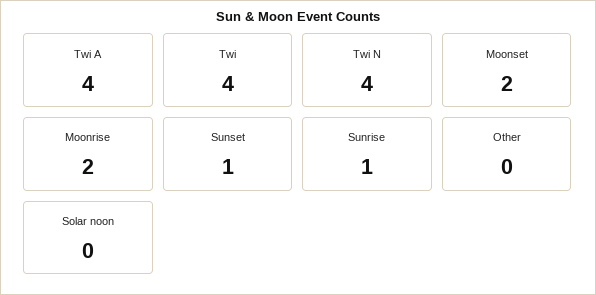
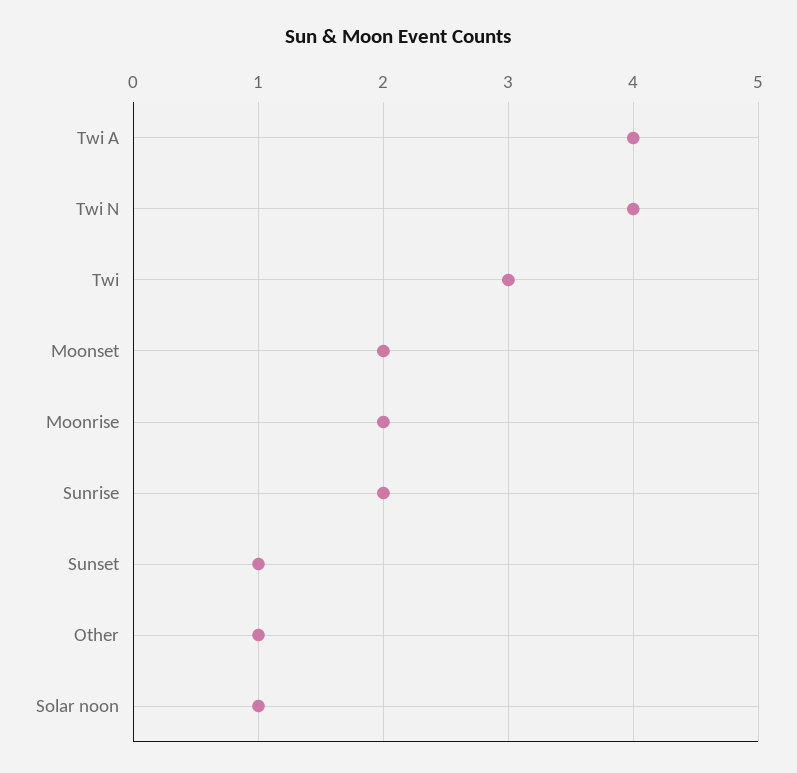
  {
    "Twi A": 4,
-   "Twi": 4,
+   "Twi": 3,
    "Twi N": 4,
    "Moonset": 2,
    "Moonrise": 2,
    "Sunset": 1,
-   "Sunrise": 1,
+   "Sunrise": 2,
-   "Other": 0,
+   "Other": 1,
-   "Solar noon": 0
+   "Solar noon": 1
  }

